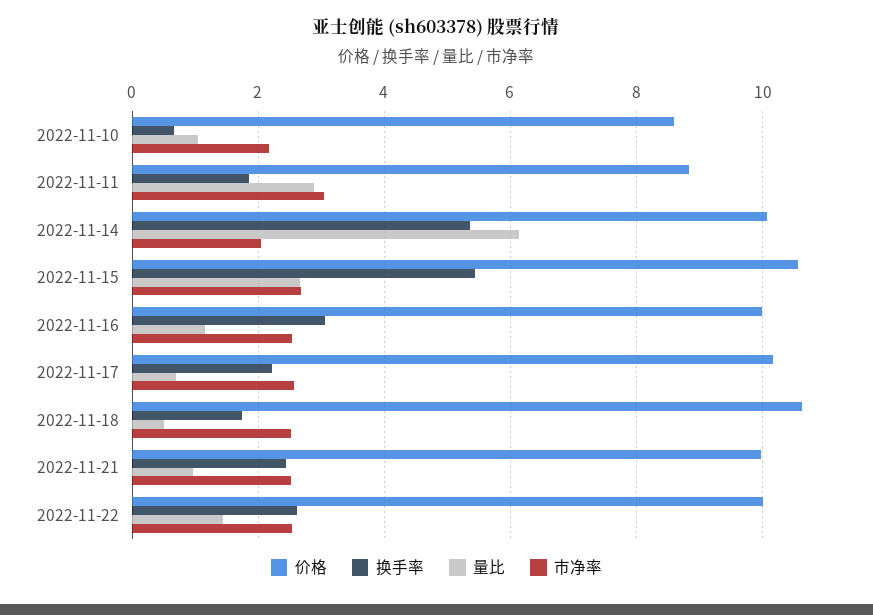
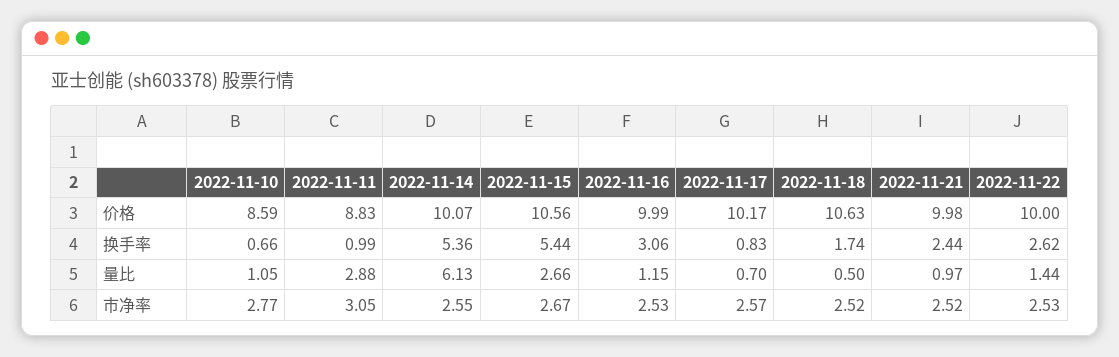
  {
    "价格": {
      "2022-11-10": 8.59,
      "2022-11-11": 8.83,
      "2022-11-14": 10.07,
      "2022-11-15": 10.56,
      "2022-11-16": 9.99,
      "2022-11-17": 10.17,
      "2022-11-18": 10.63,
      "2022-11-21": 9.98,
      "2022-11-22": 10
    },
    "换手率": {
      "2022-11-10": 0.66,
-     "2022-11-11": 1.8,
+     "2022-11-11": 0.99,
      "2022-11-14": 5.36,
      "2022-11-15": 5.44,
      "2022-11-16": 3.06,
-     "2022-11-17": 2.2,
+     "2022-11-17": 0.83,
      "2022-11-18": 1.74,
      "2022-11-21": 2.44,
      "2022-11-22": 2.62
    },
    "量比": {
      "2022-11-10": 1.05,
      "2022-11-11": 2.88,
      "2022-11-14": 6.13,
      "2022-11-15": 2.66,
      "2022-11-16": 1.15,
      "2022-11-17": 0.7,
      "2022-11-18": 0.5,
      "2022-11-21": 0.97,
      "2022-11-22": 1.44
    },
    "市净率": {
-     "2022-11-10": 2.2,
+     "2022-11-10": 2.77,
      "2022-11-11": 3.05,
-     "2022-11-14": 2,
+     "2022-11-14": 2.55,
      "2022-11-15": 2.67,
      "2022-11-16": 2.53,
      "2022-11-17": 2.57,
      "2022-11-18": 2.52,
      "2022-11-21": 2.52,
      "2022-11-22": 2.53
    }
  }

